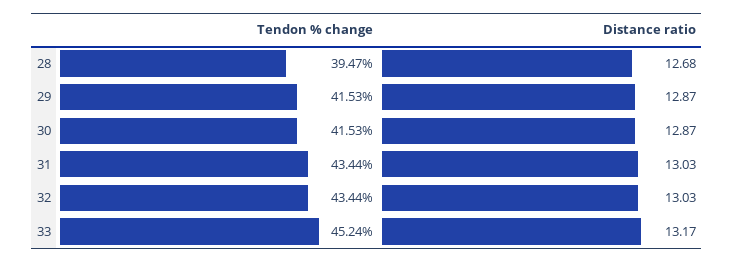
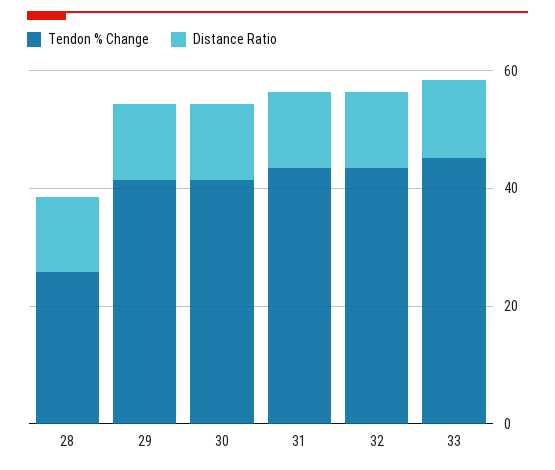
  {
    "Tendon % change": {
-     "28": 39.47,
+     "28": 25,
      "29": 41.53,
      "30": 41.53,
      "31": 43.44,
      "32": 43.44,
      "33": 45.24
    },
    "Distance ratio": {
      "28": 12.68,
      "29": 12.87,
      "30": 12.87,
      "31": 13.03,
      "32": 13.03,
      "33": 13.17
    }
  }

